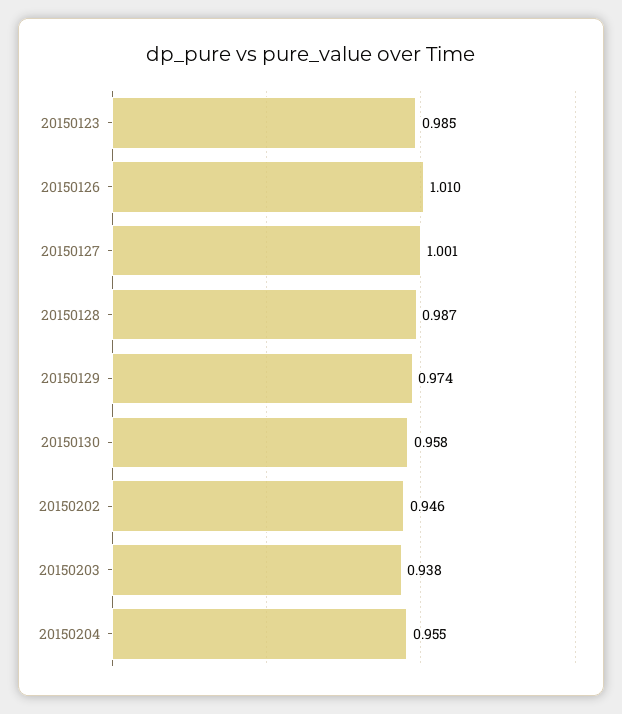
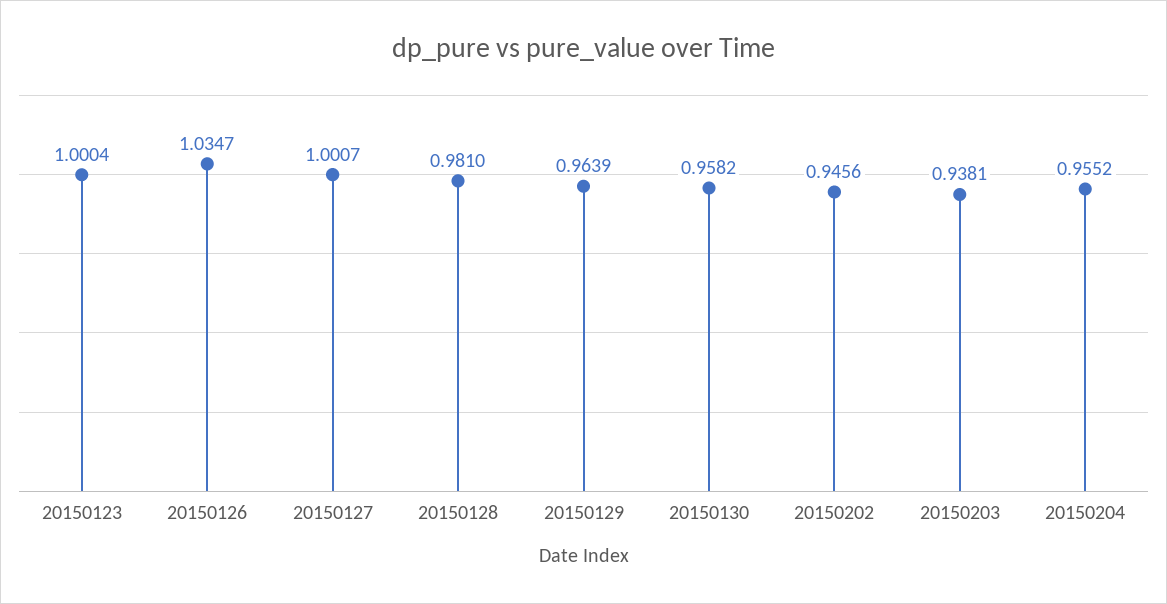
  {
-   "20150123": 0.985,
+   "20150123": 1.0004,
-   "20150126": 1.01,
+   "20150126": 1.0347,
    "20150127": 1.0007,
-   "20150128": 0.987,
+   "20150128": 0.981,
-   "20150129": 0.974,
+   "20150129": 0.9639,
    "20150130": 0.9582,
    "20150202": 0.9456,
    "20150203": 0.9381,
    "20150204": 0.9552
  }

